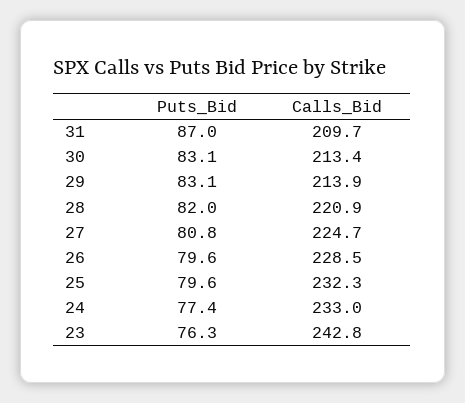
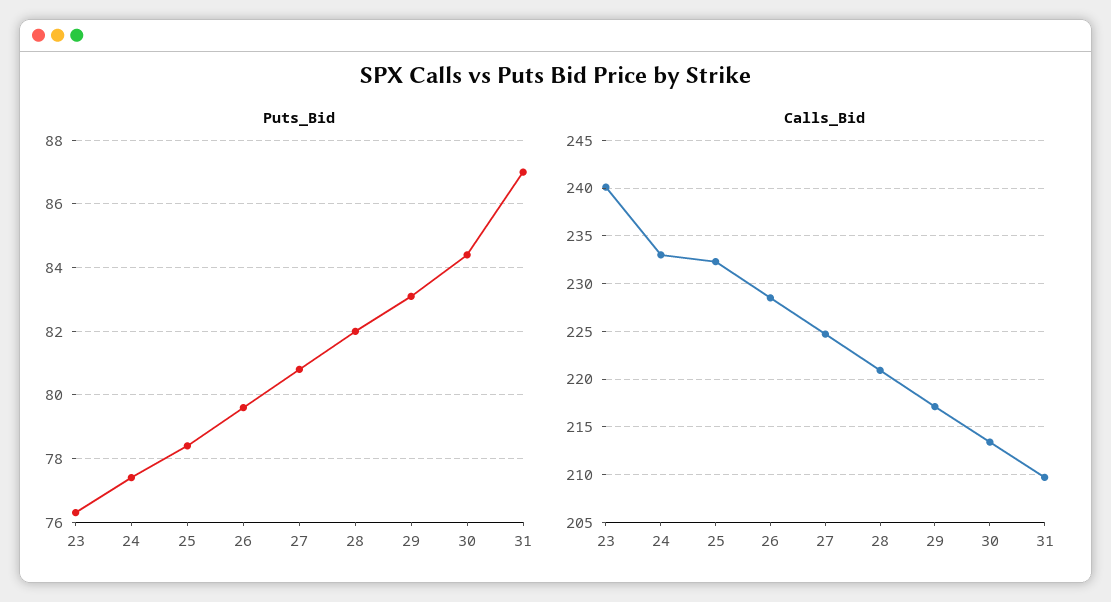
  {
    "Puts_Bid": {
      "31": 87,
-     "30": 83.1,
+     "30": 84.5,
      "29": 83.1,
      "28": 82,
      "27": 80.8,
      "26": 79.6,
-     "25": 79.6,
+     "25": 78.5,
      "24": 77.4,
      "23": 76.3
    },
    "Calls_Bid": {
      "31": 209.7,
      "30": 213.4,
-     "29": 213.9,
+     "29": 217,
      "28": 220.9,
      "27": 224.7,
      "26": 228.5,
      "25": 232.3,
      "24": 233,
-     "23": 242.8
+     "23": 240
    }
  }

